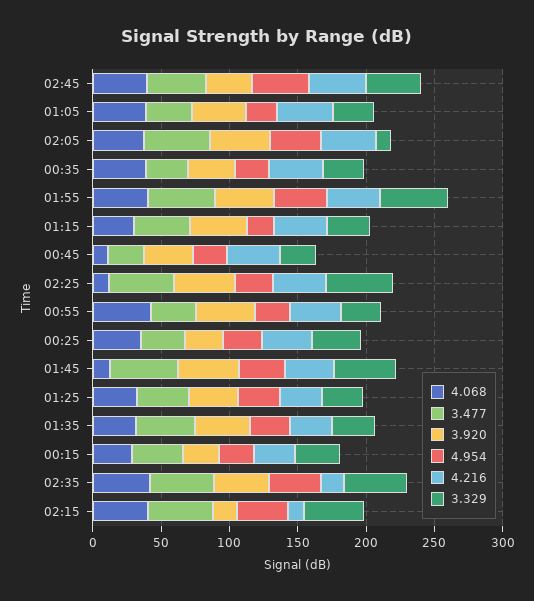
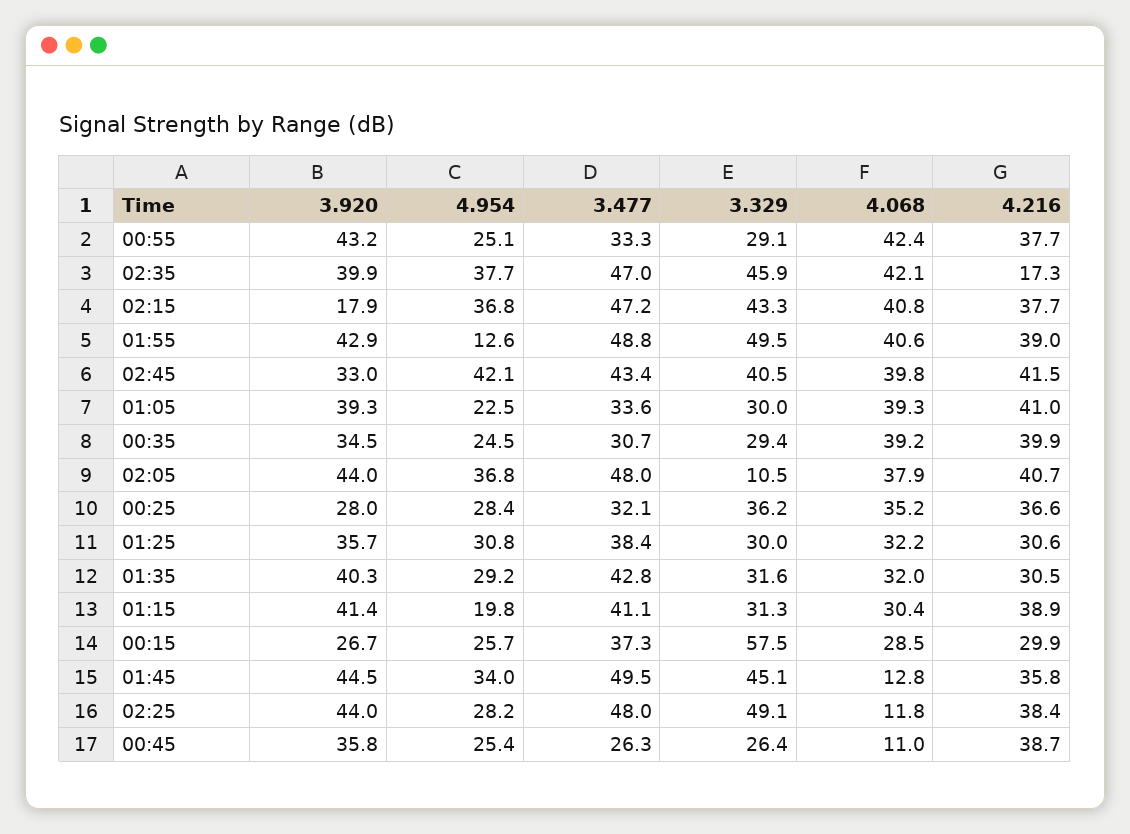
  {
    "4.068": {
      "02:45": 39.8,
      "01:05": 39.3,
      "02:05": 37.9,
      "00:35": 39.2,
      "01:55": 40.6,
      "01:15": 30.4,
      "00:45": 11,
      "02:25": 11.8,
      "00:55": 42.4,
      "00:25": 35.2,
      "01:45": 12.8,
      "01:25": 32.2,
      "01:35": 32,
      "00:15": 28.5,
      "02:35": 42.1,
      "02:15": 40.8
    },
    "3.477": {
      "02:45": 43.4,
      "01:05": 33.6,
      "02:05": 48,
      "00:35": 30.7,
      "01:55": 48.8,
      "01:15": 41.1,
      "00:45": 26.3,
      "02:25": 48,
      "00:55": 33.3,
      "00:25": 32.1,
      "01:45": 49.5,
      "01:25": 38.4,
      "01:35": 42.8,
      "00:15": 37.3,
      "02:35": 47,
      "02:15": 47.2
    },
    "3.920": {
      "02:45": 33,
      "01:05": 39.3,
      "02:05": 44,
      "00:35": 34.5,
      "01:55": 42.9,
      "01:15": 41.4,
      "00:45": 35.8,
      "02:25": 44,
      "00:55": 43.2,
      "00:25": 28,
      "01:45": 44.5,
      "01:25": 35.7,
      "01:35": 40.3,
      "00:15": 26.7,
      "02:35": 39.9,
      "02:15": 17.9
    },
    "4.954": {
      "02:45": 42.1,
      "01:05": 22.5,
      "02:05": 36.8,
      "00:35": 24.5,
-     "01:55": 40,
+     "01:55": 12.6,
      "01:15": 19.8,
      "00:45": 25.4,
      "02:25": 28.2,
      "00:55": 25.1,
      "00:25": 28.4,
      "01:45": 34,
      "01:25": 30.8,
      "01:35": 29.2,
      "00:15": 25.7,
      "02:35": 37.7,
      "02:15": 36.8
    },
    "4.216": {
      "02:45": 41.5,
      "01:05": 41,
      "02:05": 40.7,
      "00:35": 39.9,
      "01:55": 39,
      "01:15": 38.9,
      "00:45": 38.7,
      "02:25": 38.4,
      "00:55": 37.7,
      "00:25": 36.6,
      "01:45": 35.8,
      "01:25": 30.6,
      "01:35": 30.5,
      "00:15": 29.9,
      "02:35": 17.3,
-     "02:15": 10
+     "02:15": 37.7
    },
    "3.329": {
      "02:45": 40.5,
      "01:05": 30,
      "02:05": 10.5,
      "00:35": 29.4,
      "01:55": 49.5,
      "01:15": 31.3,
      "00:45": 26.4,
      "02:25": 49.1,
      "00:55": 29.1,
      "00:25": 36.2,
      "01:45": 45.1,
      "01:25": 30,
      "01:35": 31.6,
-     "00:15": 30,
+     "00:15": 57.5,
      "02:35": 45.9,
      "02:15": 43.3
    }
  }

